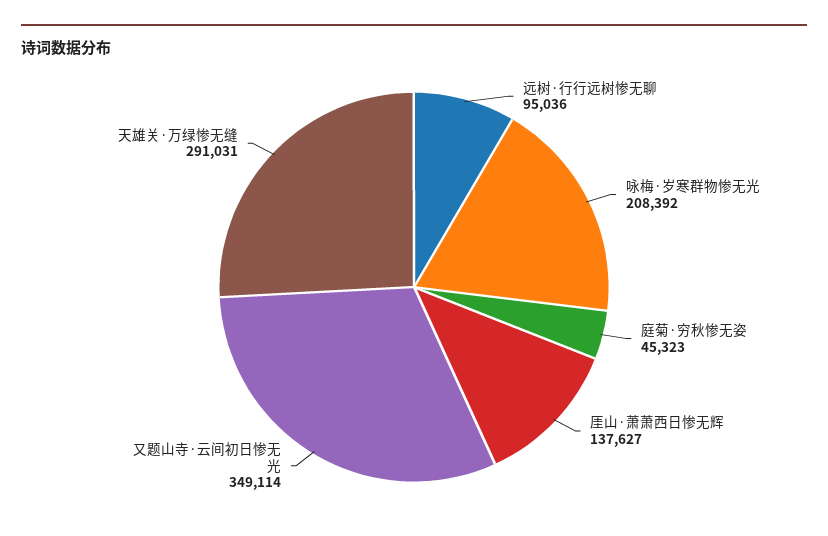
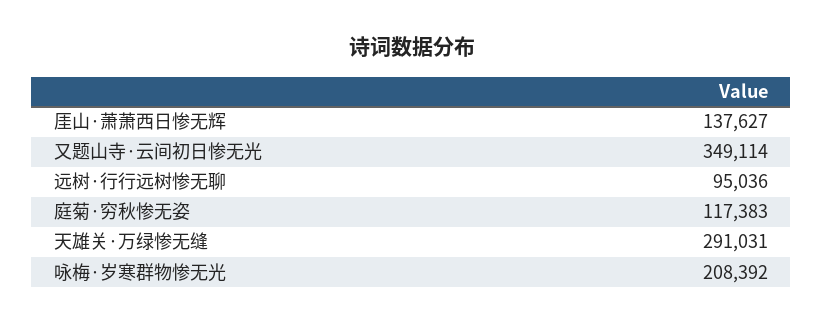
  {
    "远树·行行远树惨无聊": 95036,
    "咏梅·岁寒群物惨无光": 208392,
-   "庭菊·穷秋惨无姿": 45323,
+   "庭菊·穷秋惨无姿": 117383,
    "厓山·萧萧西日惨无辉": 137627,
    "又题山寺·云间初日惨无光": 349114,
    "天雄关·万绿惨无缝": 291031
  }

